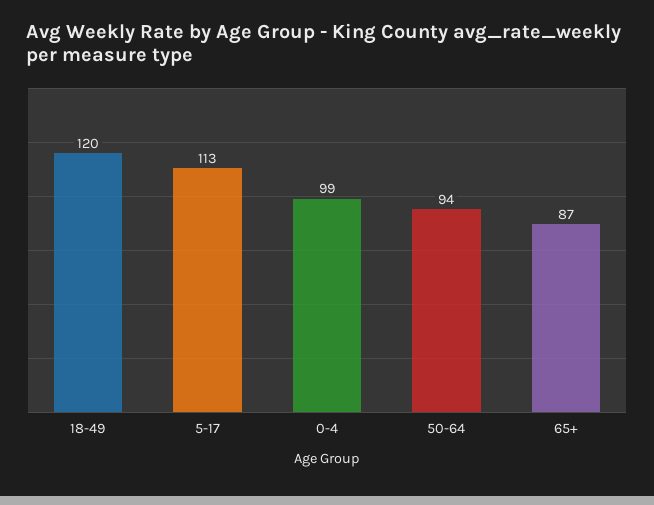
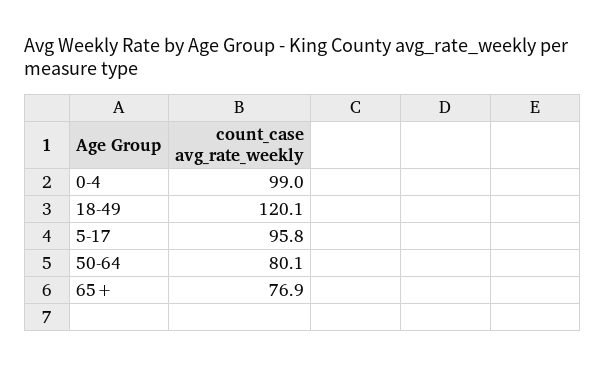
  {
    "18-49": 120.1,
-   "5-17": 113,
+   "5-17": 95.8,
    "0-4": 99,
-   "50-64": 94,
+   "50-64": 80.1,
-   "65+": 87
+   "65+": 76.9
  }

